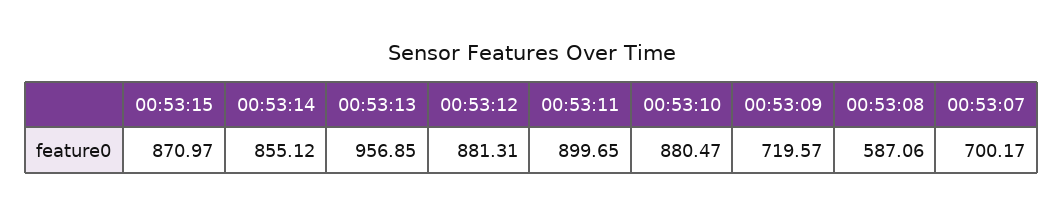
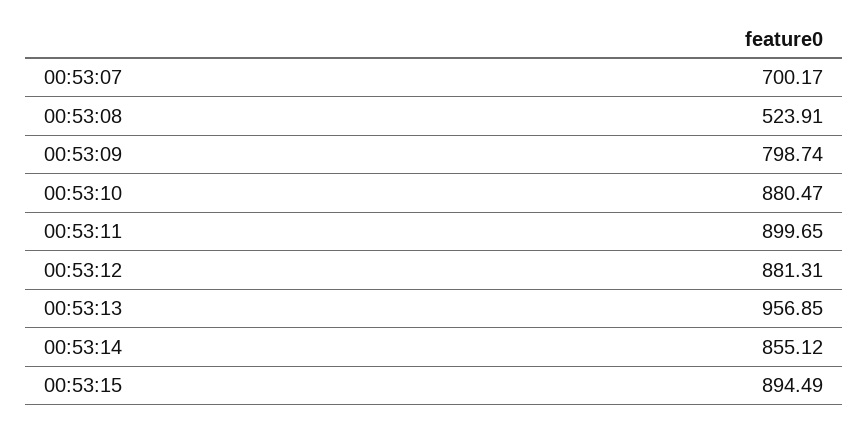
  {
-   "00:53:15": 870.97,
+   "00:53:15": 894.49,
    "00:53:14": 855.12,
    "00:53:13": 956.85,
    "00:53:12": 881.31,
    "00:53:11": 899.65,
    "00:53:10": 880.47,
-   "00:53:09": 719.57,
+   "00:53:09": 798.74,
-   "00:53:08": 587.06,
+   "00:53:08": 523.91,
    "00:53:07": 700.17
  }

